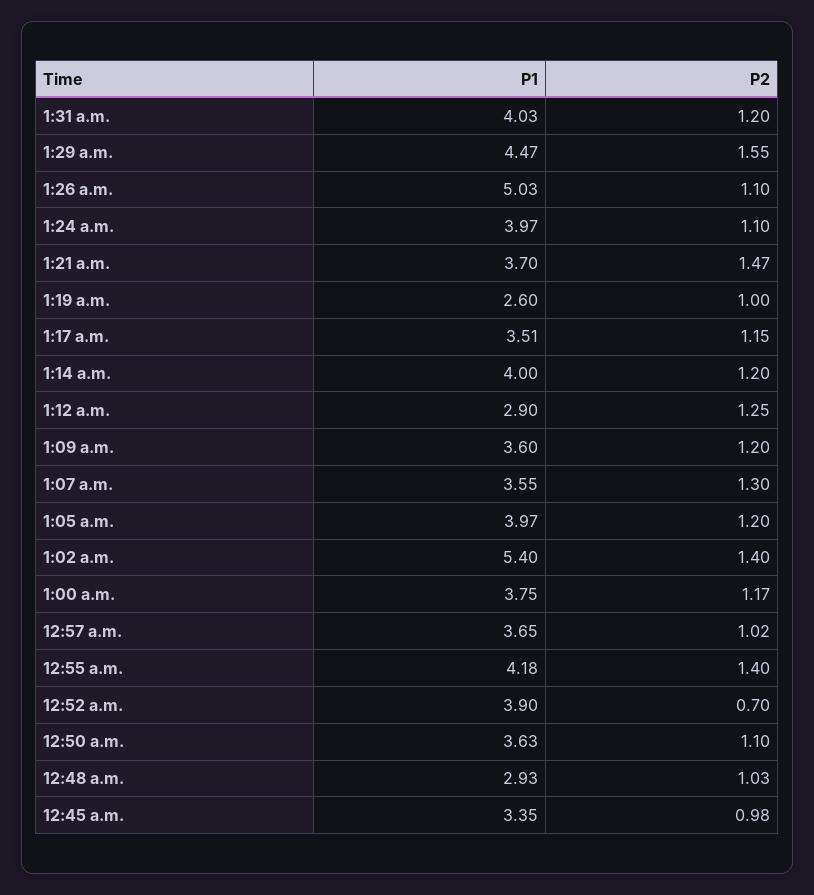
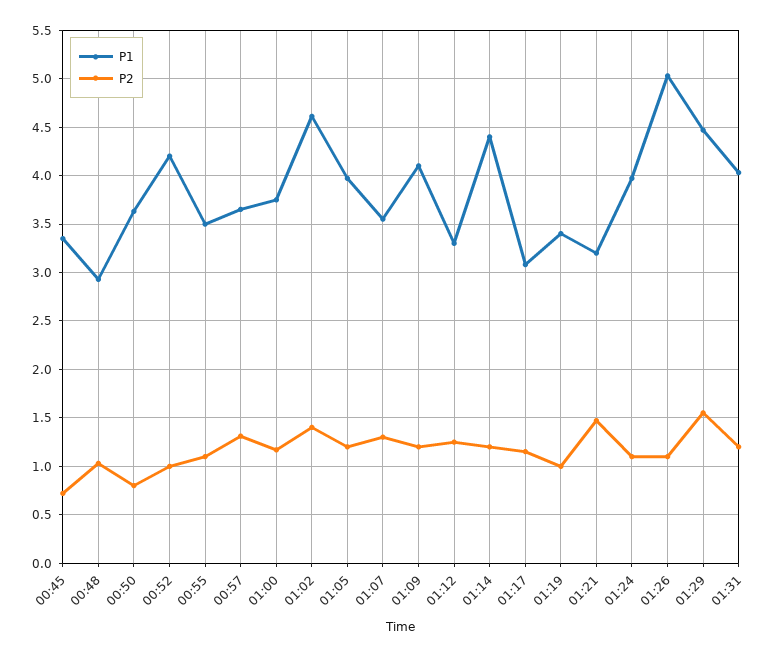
  {
    "P1": {
      "1:31 a.m.": 4.03,
      "1:29 a.m.": 4.47,
      "1:26 a.m.": 5.03,
      "1:24 a.m.": 3.97,
-     "1:21 a.m.": 3.7,
+     "1:21 a.m.": 3.2,
-     "1:19 a.m.": 2.6,
+     "1:19 a.m.": 3.4,
-     "1:17 a.m.": 3.51,
+     "1:17 a.m.": 3.1,
-     "1:14 a.m.": 4,
+     "1:14 a.m.": 4.4,
-     "1:12 a.m.": 2.9,
+     "1:12 a.m.": 3.3,
-     "1:09 a.m.": 3.6,
+     "1:09 a.m.": 4.1,
      "1:07 a.m.": 3.55,
      "1:05 a.m.": 3.97,
-     "1:02 a.m.": 5.4,
+     "1:02 a.m.": 4.6,
      "1:00 a.m.": 3.75,
      "12:57 a.m.": 3.65,
-     "12:55 a.m.": 4.18,
+     "12:55 a.m.": 3.5,
-     "12:52 a.m.": 3.9,
+     "12:52 a.m.": 4.2,
      "12:50 a.m.": 3.63,
      "12:48 a.m.": 2.93,
      "12:45 a.m.": 3.35
    },
    "P2": {
      "1:31 a.m.": 1.2,
      "1:29 a.m.": 1.55,
      "1:26 a.m.": 1.1,
      "1:24 a.m.": 1.1,
      "1:21 a.m.": 1.47,
      "1:19 a.m.": 1,
      "1:17 a.m.": 1.15,
      "1:14 a.m.": 1.2,
      "1:12 a.m.": 1.25,
      "1:09 a.m.": 1.2,
      "1:07 a.m.": 1.3,
      "1:05 a.m.": 1.2,
      "1:02 a.m.": 1.4,
      "1:00 a.m.": 1.17,
-     "12:57 a.m.": 1.02,
+     "12:57 a.m.": 1.3,
-     "12:55 a.m.": 1.4,
+     "12:55 a.m.": 1.1,
-     "12:52 a.m.": 0.7,
+     "12:52 a.m.": 1,
-     "12:50 a.m.": 1.1,
+     "12:50 a.m.": 0.8,
      "12:48 a.m.": 1.03,
-     "12:45 a.m.": 0.98
+     "12:45 a.m.": 0.7
    }
  }

